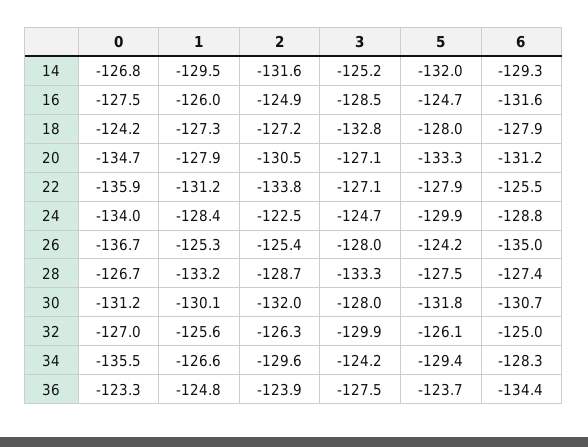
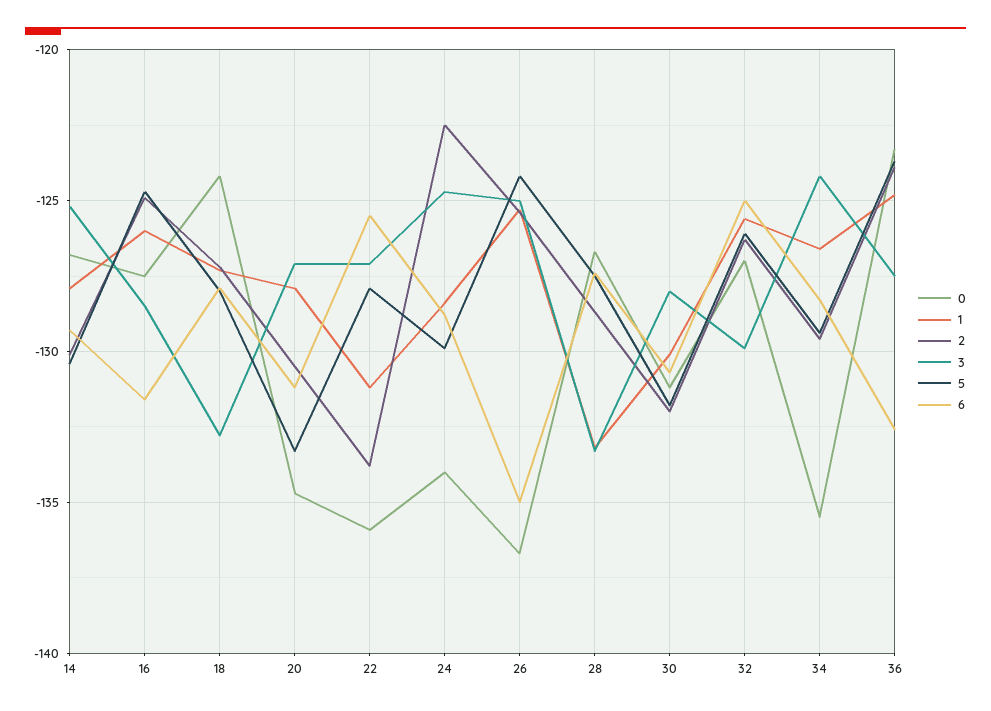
  {
    "0": {
      "14": -126.8,
      "16": -127.5,
      "18": -124.2,
      "20": -134.7,
      "22": -135.9,
      "24": -134,
      "26": -136.7,
      "28": -126.7,
      "30": -131.2,
      "32": -127,
      "34": -135.5,
      "36": -123.3
    },
    "1": {
-     "14": -129.5,
+     "14": -128,
      "16": -126,
      "18": -127.3,
      "20": -127.9,
      "22": -131.2,
      "24": -128.4,
      "26": -125.3,
      "28": -133.2,
      "30": -130.1,
      "32": -125.6,
      "34": -126.6,
      "36": -124.8
    },
    "2": {
-     "14": -131.6,
+     "14": -130,
      "16": -124.9,
      "18": -127.2,
      "20": -130.5,
      "22": -133.8,
      "24": -122.5,
      "26": -125.4,
      "28": -128.7,
      "30": -132,
      "32": -126.3,
      "34": -129.6,
      "36": -123.9
    },
    "3": {
      "14": -125.2,
      "16": -128.5,
      "18": -132.8,
      "20": -127.1,
      "22": -127.1,
      "24": -124.7,
-     "26": -128,
+     "26": -125,
      "28": -133.3,
      "30": -128,
      "32": -129.9,
      "34": -124.2,
      "36": -127.5
    },
    "5": {
-     "14": -132,
+     "14": -130.5,
      "16": -124.7,
      "18": -128,
      "20": -133.3,
      "22": -127.9,
      "24": -129.9,
      "26": -124.2,
      "28": -127.5,
      "30": -131.8,
      "32": -126.1,
      "34": -129.4,
      "36": -123.7
    },
    "6": {
      "14": -129.3,
      "16": -131.6,
      "18": -127.9,
      "20": -131.2,
      "22": -125.5,
      "24": -128.8,
      "26": -135,
      "28": -127.4,
      "30": -130.7,
      "32": -125,
      "34": -128.3,
-     "36": -134.4
+     "36": -132.5
    }
  }

